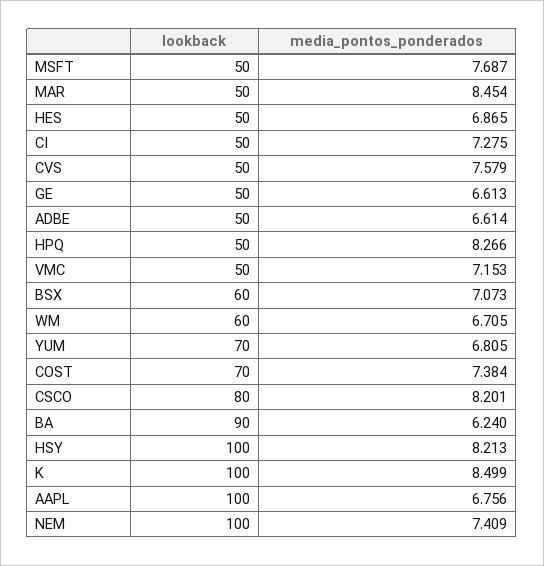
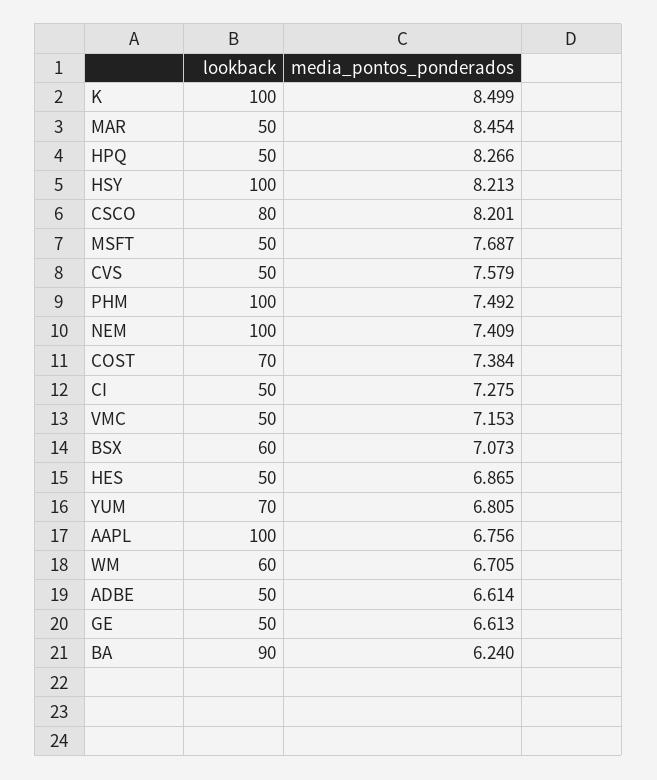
  {
    "lookback": {
      "MSFT": 50,
      "MAR": 50,
      "HES": 50,
      "CI": 50,
      "CVS": 50,
      "GE": 50,
      "ADBE": 50,
      "HPQ": 50,
      "VMC": 50,
      "BSX": 60,
      "WM": 60,
      "YUM": 70,
      "COST": 70,
      "CSCO": 80,
      "BA": 90,
      "HSY": 100,
      "K": 100,
      "AAPL": 100,
-     "NEM": 100
+     "NEM": 100,
+     "PHM": 100
    },
    "media_pontos_ponderados": {
      "MSFT": 7.687,
      "MAR": 8.454,
      "HES": 6.865,
      "CI": 7.275,
      "CVS": 7.579,
      "GE": 6.613,
      "ADBE": 6.614,
      "HPQ": 8.266,
      "VMC": 7.153,
      "BSX": 7.073,
      "WM": 6.705,
      "YUM": 6.805,
      "COST": 7.384,
      "CSCO": 8.201,
      "BA": 6.24,
      "HSY": 8.213,
      "K": 8.499,
      "AAPL": 6.756,
-     "NEM": 7.409
+     "NEM": 7.409,
+     "PHM": 7.492
    }
  }

